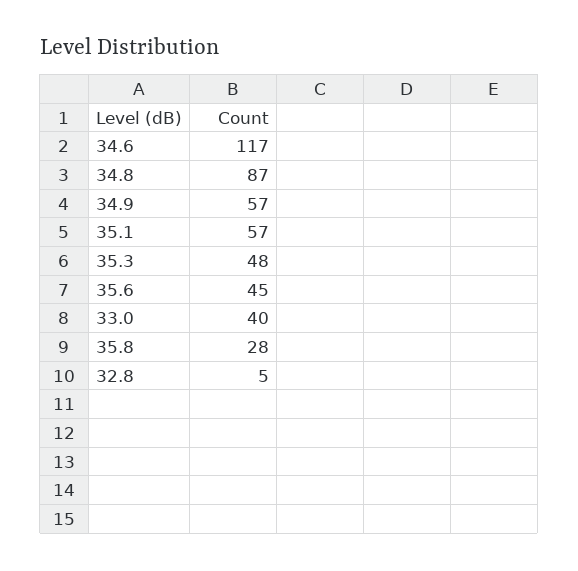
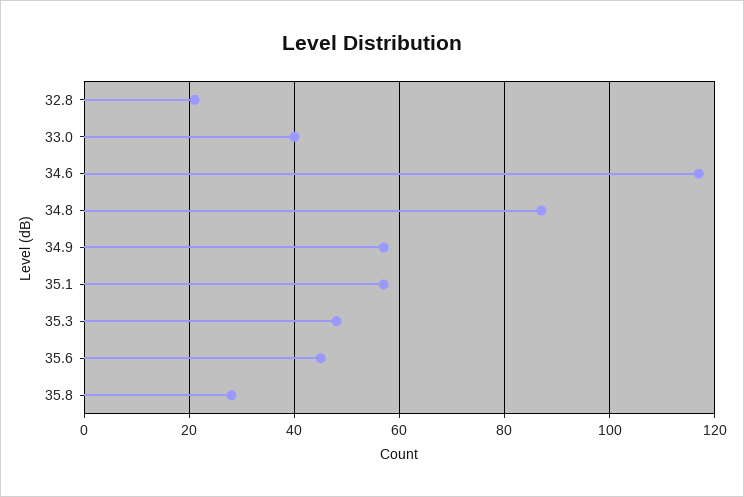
  {
    "34.6": 117,
    "34.8": 87,
    "34.9": 57,
    "35.1": 57,
    "35.3": 48,
    "35.6": 45,
    "33.0": 40,
    "35.8": 28,
-   "32.8": 5
+   "32.8": 20
  }

